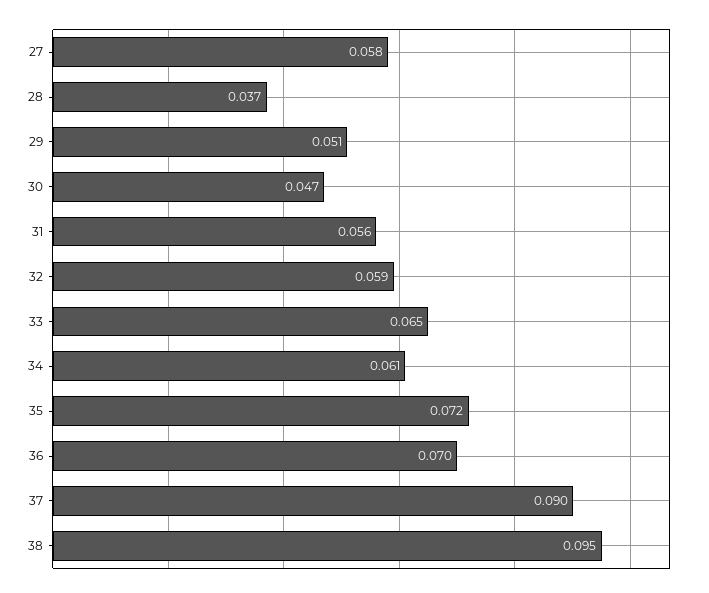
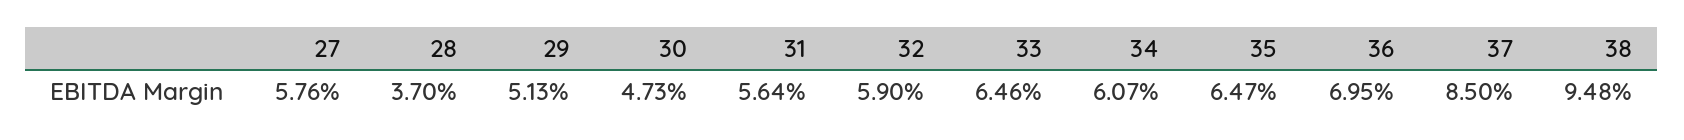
  {
    "27": 0.0576,
    "28": 0.037,
    "29": 0.0513,
    "30": 0.0473,
    "31": 0.0564,
    "32": 0.059,
    "33": 0.0646,
    "34": 0.0607,
-   "35": 0.072,
+   "35": 0.0647,
    "36": 0.0695,
-   "37": 0.09,
+   "37": 0.085,
    "38": 0.0948
  }

